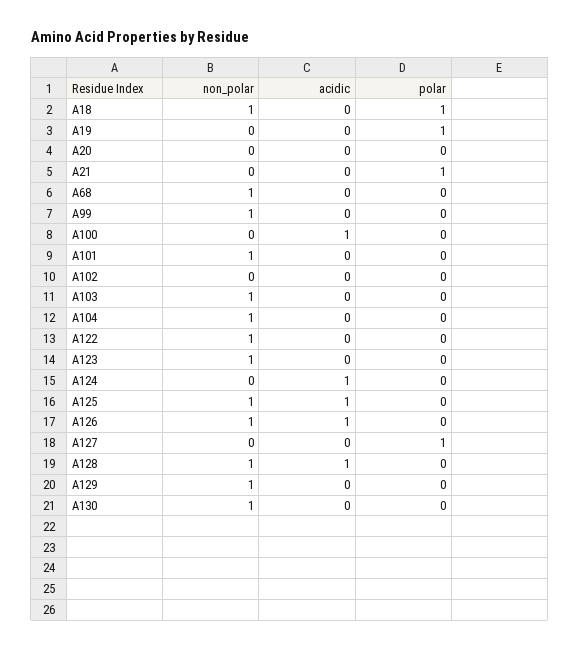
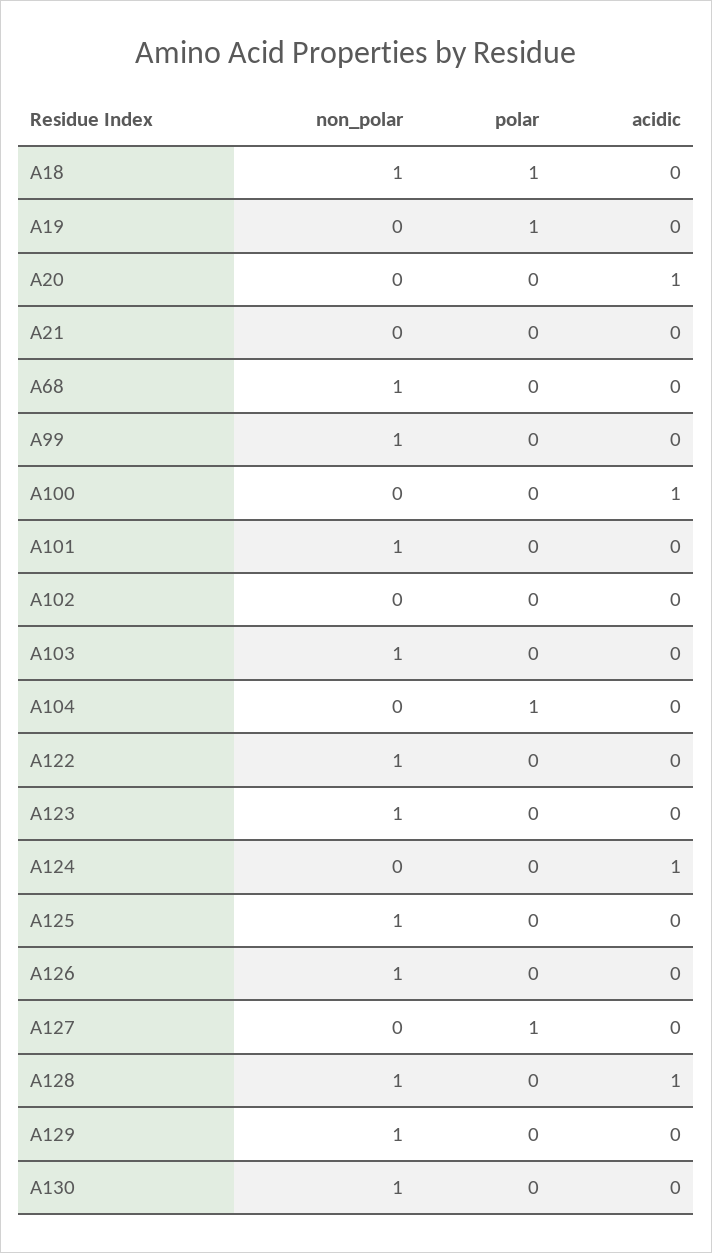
  {
    "non_polar": {
      "A18": 1,
      "A19": 0,
      "A20": 0,
      "A21": 0,
      "A68": 1,
      "A99": 1,
      "A100": 0,
      "A101": 1,
      "A102": 0,
      "A103": 1,
-     "A104": 1,
+     "A104": 0,
      "A122": 1,
      "A123": 1,
      "A124": 0,
      "A125": 1,
      "A126": 1,
      "A127": 0,
      "A128": 1,
      "A129": 1,
      "A130": 1
    },
    "acidic": {
      "A18": 0,
      "A19": 0,
-     "A20": 0,
+     "A20": 1,
      "A21": 0,
      "A68": 0,
      "A99": 0,
      "A100": 1,
      "A101": 0,
      "A102": 0,
      "A103": 0,
      "A104": 0,
      "A122": 0,
      "A123": 0,
      "A124": 1,
-     "A125": 1,
+     "A125": 0,
-     "A126": 1,
+     "A126": 0,
      "A127": 0,
      "A128": 1,
      "A129": 0,
      "A130": 0
    },
    "polar": {
      "A18": 1,
      "A19": 1,
      "A20": 0,
-     "A21": 1,
+     "A21": 0,
      "A68": 0,
      "A99": 0,
      "A100": 0,
      "A101": 0,
      "A102": 0,
      "A103": 0,
-     "A104": 0,
+     "A104": 1,
      "A122": 0,
      "A123": 0,
      "A124": 0,
      "A125": 0,
      "A126": 0,
      "A127": 1,
      "A128": 0,
      "A129": 0,
      "A130": 0
    }
  }

